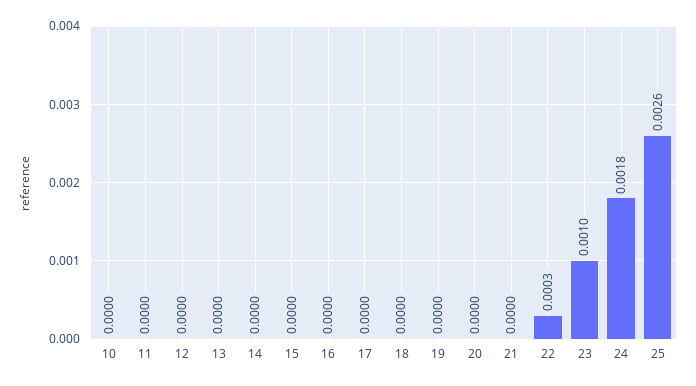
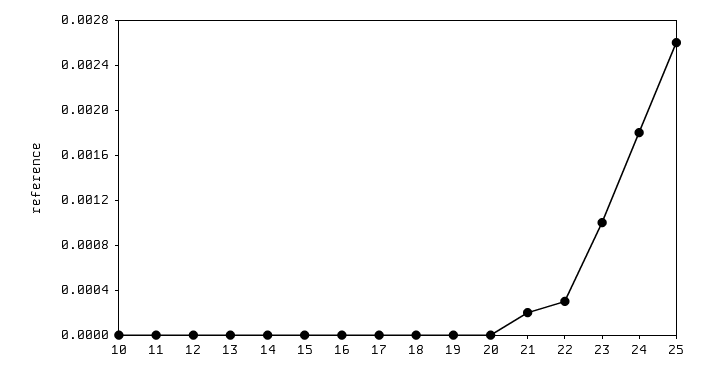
  {
    "10": 0,
    "11": 0,
    "12": 0,
    "13": 0,
    "14": 0,
    "15": 0,
    "16": 0,
    "17": 0,
    "18": 0,
    "19": 0,
    "20": 0,
-   "21": 0,
+   "21": 0.0002,
    "22": 0.0003,
    "23": 0.001,
    "24": 0.0018,
    "25": 0.0026
  }

